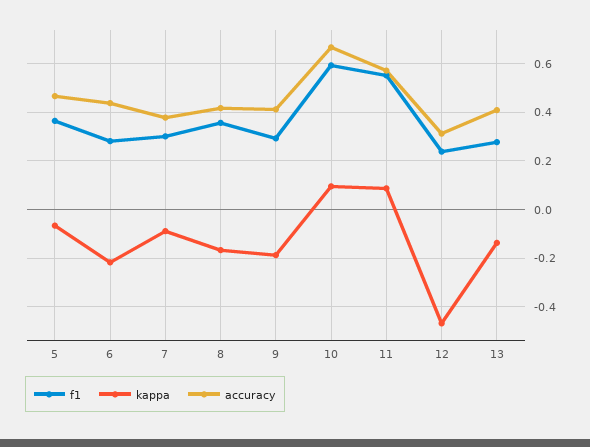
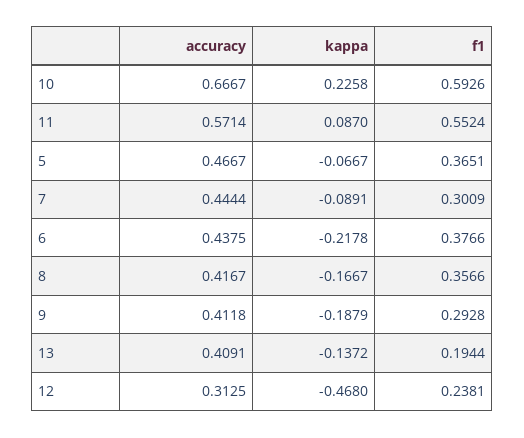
  {
    "f1": {
      "5": 0.3651,
-     "6": 0.275,
+     "6": 0.3766,
      "7": 0.3009,
      "8": 0.3566,
      "9": 0.2928,
      "10": 0.5926,
      "11": 0.5524,
      "12": 0.2381,
-     "13": 0.275
+     "13": 0.1944
    },
    "kappa": {
      "5": -0.0667,
      "6": -0.2178,
      "7": -0.0891,
      "8": -0.1667,
      "9": -0.1879,
-     "10": 0.1,
+     "10": 0.2258,
      "11": 0.087,
      "12": -0.468,
      "13": -0.1372
    },
    "accuracy": {
      "5": 0.4667,
      "6": 0.4375,
-     "7": 0.375,
+     "7": 0.4444,
      "8": 0.4167,
      "9": 0.4118,
      "10": 0.6667,
      "11": 0.5714,
      "12": 0.3125,
      "13": 0.4091
    }
  }

